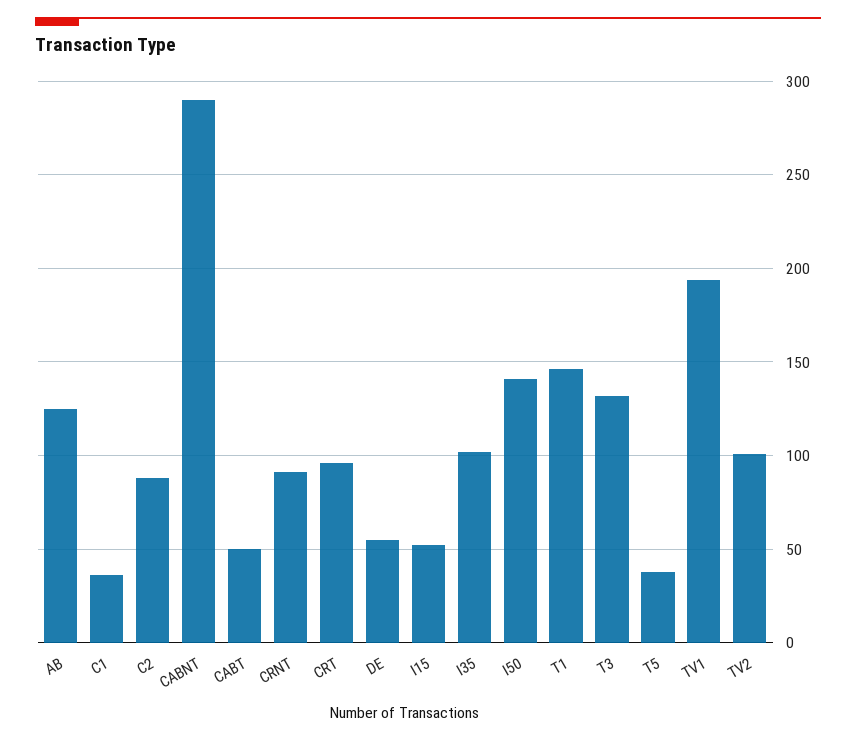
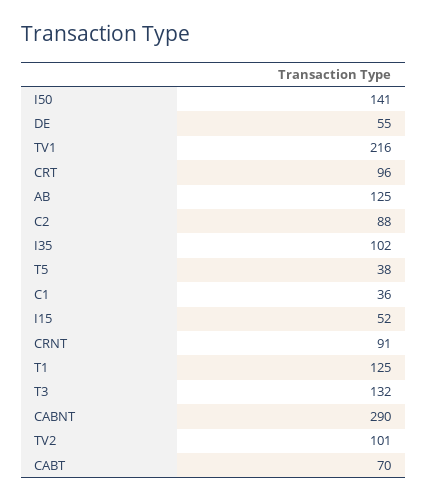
  {
    "AB": 125,
    "C1": 36,
    "C2": 88,
    "CABNT": 290,
-   "CABT": 50,
+   "CABT": 70,
    "CRNT": 91,
    "CRT": 96,
    "DE": 55,
    "I15": 52,
    "I35": 102,
    "I50": 141,
-   "T1": 145,
+   "T1": 125,
    "T3": 132,
    "T5": 38,
-   "TV1": 195,
+   "TV1": 216,
    "TV2": 101
  }

